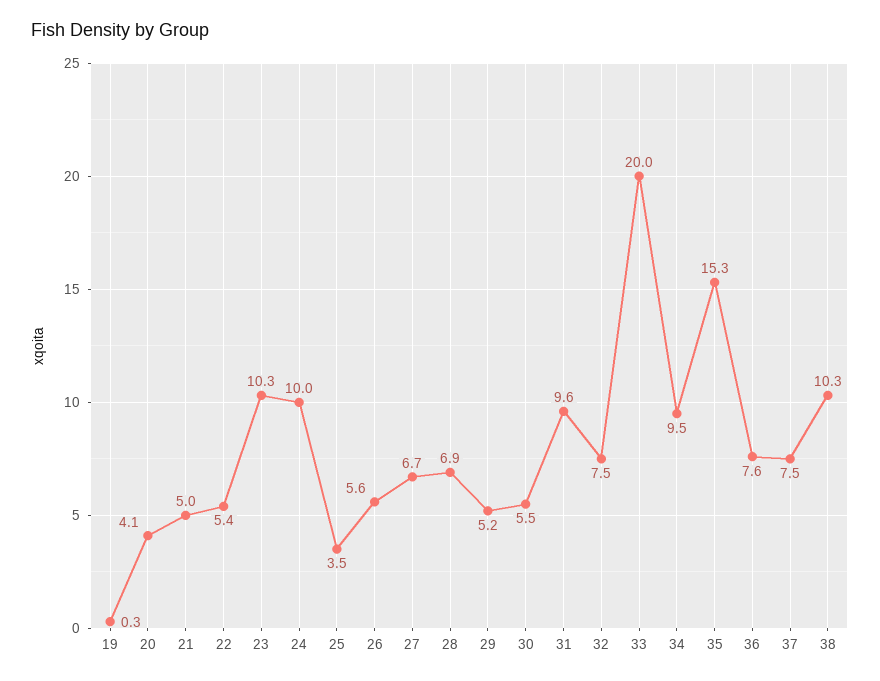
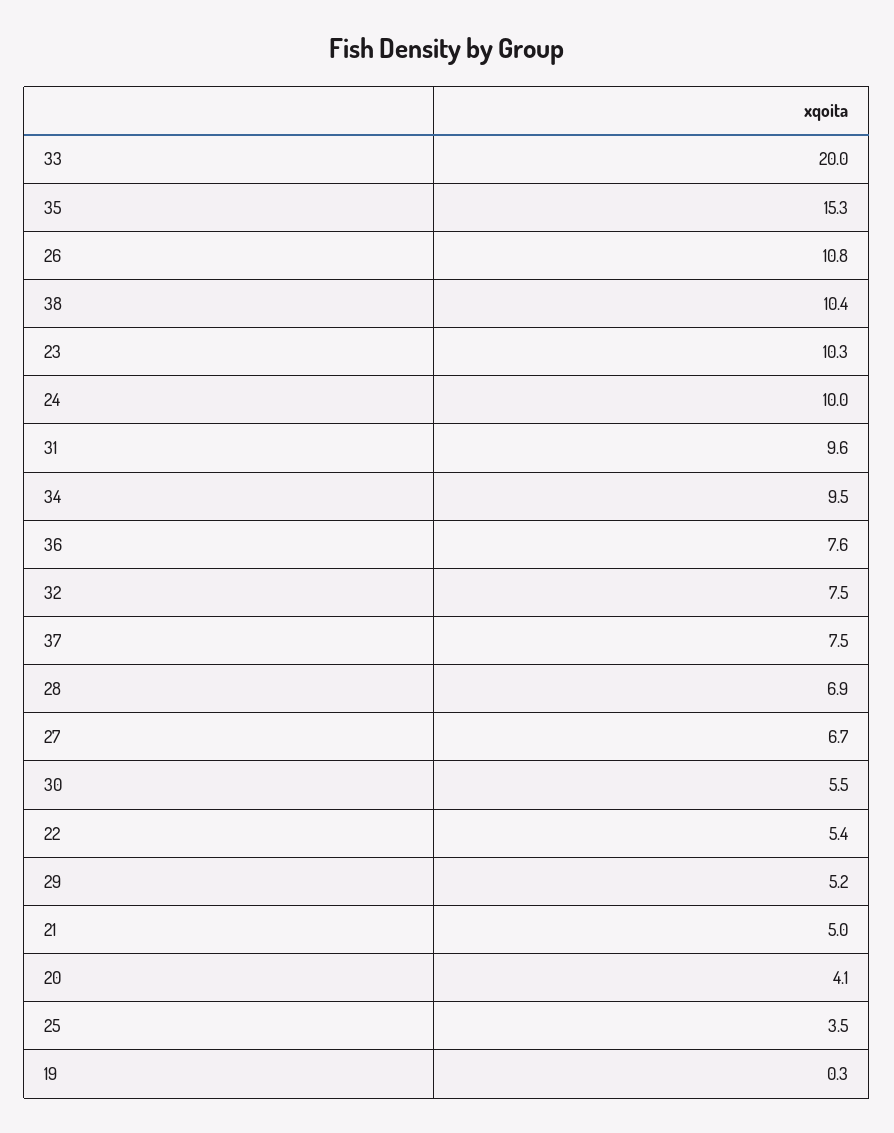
  {
    "19": 0.3,
    "20": 4.1,
    "21": 5,
    "22": 5.4,
    "23": 10.3,
    "24": 10,
    "25": 3.5,
-   "26": 5.6,
+   "26": 10.8,
    "27": 6.7,
    "28": 6.9,
    "29": 5.2,
    "30": 5.5,
    "31": 9.6,
    "32": 7.5,
    "33": 20,
    "34": 9.5,
    "35": 15.3,
    "36": 7.6,
    "37": 7.5,
-   "38": 10.3
+   "38": 10.4
  }

